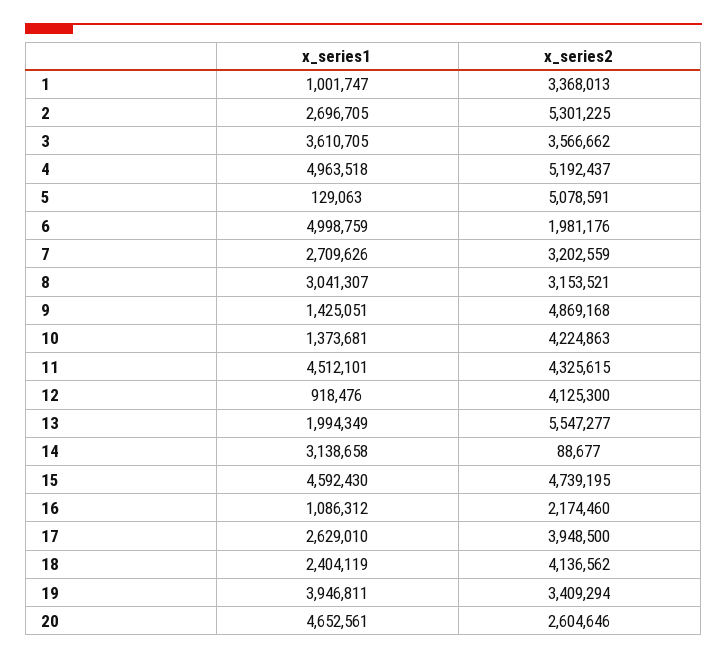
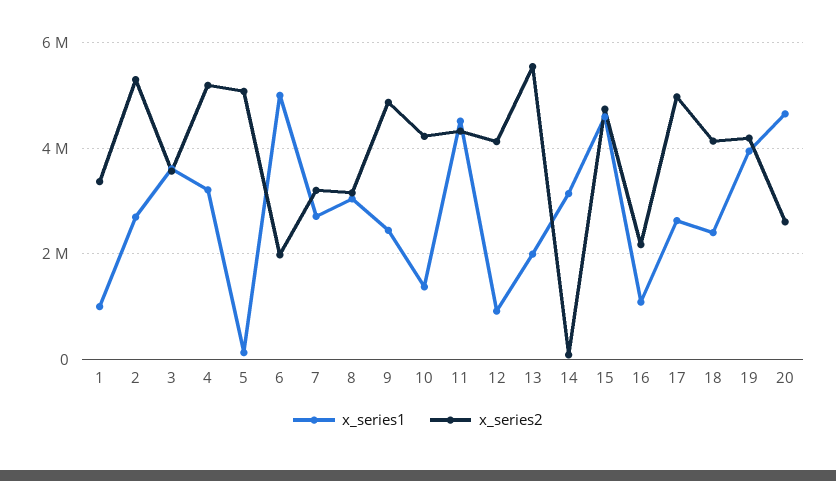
  {
    "x_series1": {
      "1": 1001747,
      "2": 2696705,
      "3": 3610705,
-     "4": 4963518,
+     "4": 3200000,
      "5": 129063,
      "6": 4998759,
      "7": 2709626,
      "8": 3041307,
-     "9": 1425051,
+     "9": 2400000,
      "10": 1373681,
      "11": 4512101,
      "12": 918476,
      "13": 1994349,
      "14": 3138658,
      "15": 4592430,
      "16": 1086312,
      "17": 2629010,
      "18": 2404119,
      "19": 3946811,
      "20": 4652561
    },
    "x_series2": {
      "1": 3368013,
      "2": 5301225,
      "3": 3566662,
      "4": 5192437,
      "5": 5078591,
      "6": 1981176,
      "7": 3202559,
      "8": 3153521,
      "9": 4869168,
      "10": 4224863,
      "11": 4325615,
      "12": 4125300,
      "13": 5547277,
      "14": 88677,
      "15": 4739195,
      "16": 2174460,
-     "17": 3948500,
+     "17": 5000000,
      "18": 4136562,
-     "19": 3409294,
+     "19": 4200000,
      "20": 2604646
    }
  }

